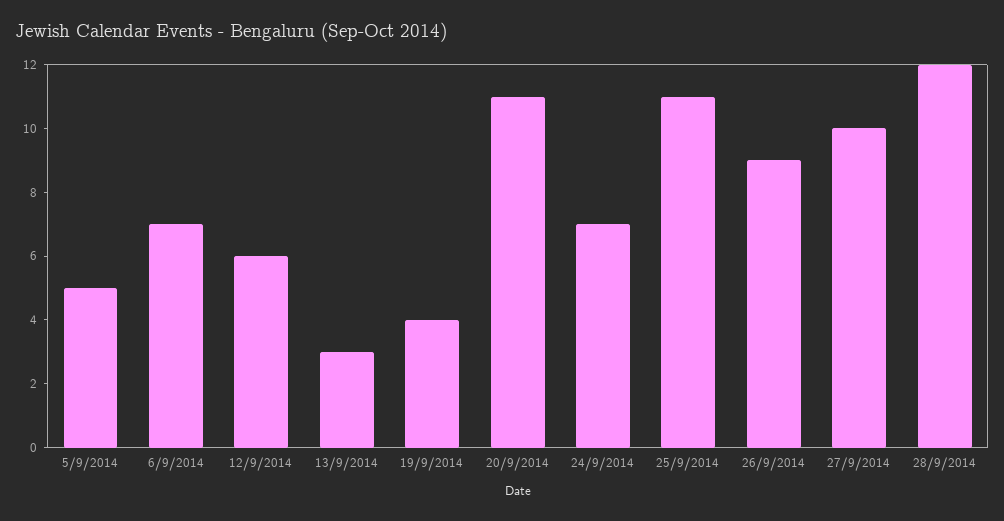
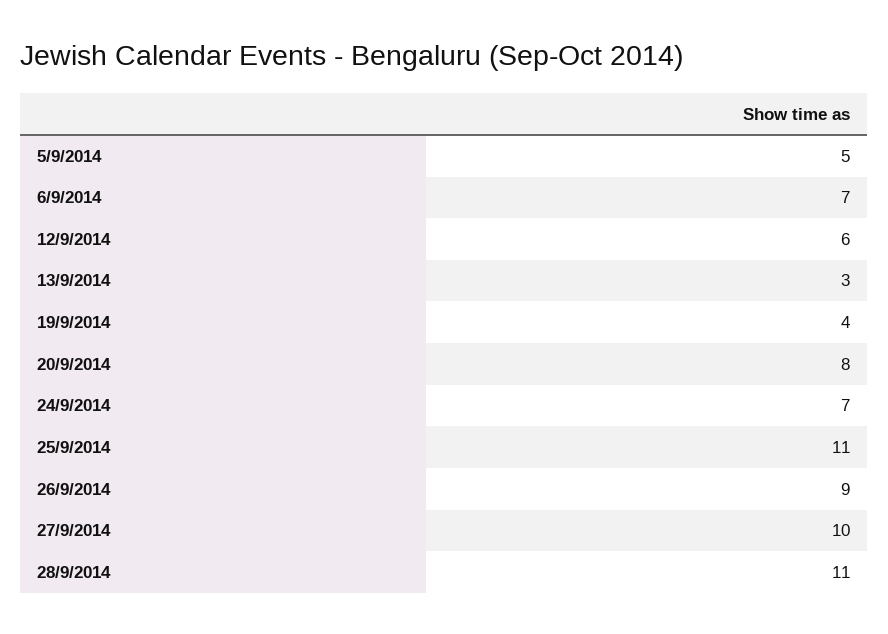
  {
    "5/9/2014": 5,
    "6/9/2014": 7,
    "12/9/2014": 6,
    "13/9/2014": 3,
    "19/9/2014": 4,
-   "20/9/2014": 11,
+   "20/9/2014": 8,
    "24/9/2014": 7,
    "25/9/2014": 11,
    "26/9/2014": 9,
    "27/9/2014": 10,
-   "28/9/2014": 12
+   "28/9/2014": 11
  }

